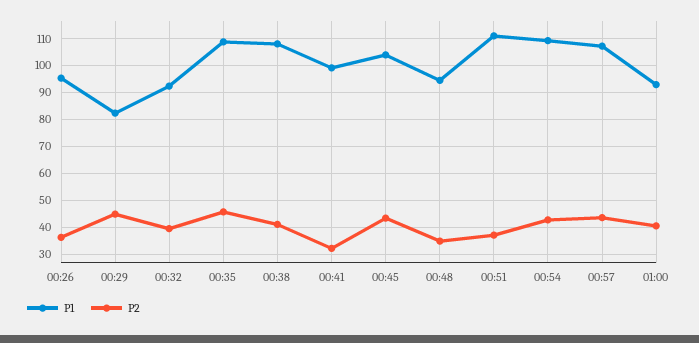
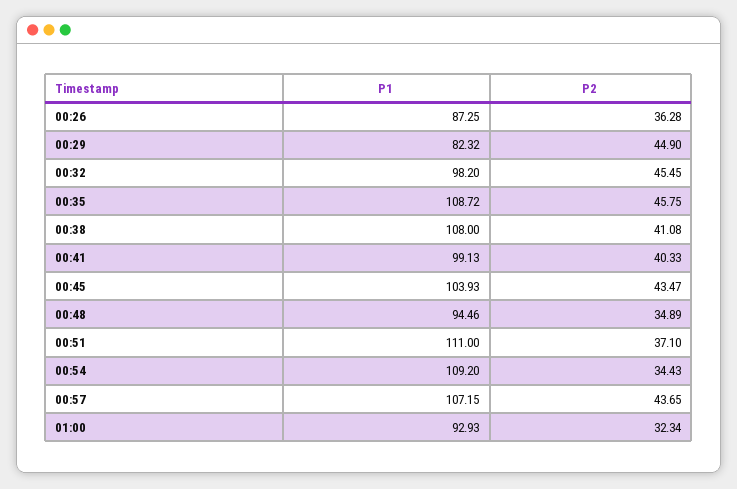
  {
    "P1": {
-     "00:26": 95,
+     "00:26": 87.25,
      "00:29": 82.32,
-     "00:32": 92.5,
+     "00:32": 98.2,
      "00:35": 108.72,
      "00:38": 108,
      "00:41": 99.13,
      "00:45": 103.93,
      "00:48": 94.46,
      "00:51": 111,
      "00:54": 109.2,
      "00:57": 107.15,
      "01:00": 92.93
    },
    "P2": {
      "00:26": 36.28,
      "00:29": 44.9,
-     "00:32": 40,
+     "00:32": 45.45,
      "00:35": 45.75,
      "00:38": 41.08,
-     "00:41": 32.5,
+     "00:41": 40.33,
      "00:45": 43.47,
      "00:48": 34.89,
      "00:51": 37.1,
-     "00:54": 42.5,
+     "00:54": 34.43,
      "00:57": 43.65,
-     "01:00": 40
+     "01:00": 32.34
    }
  }

